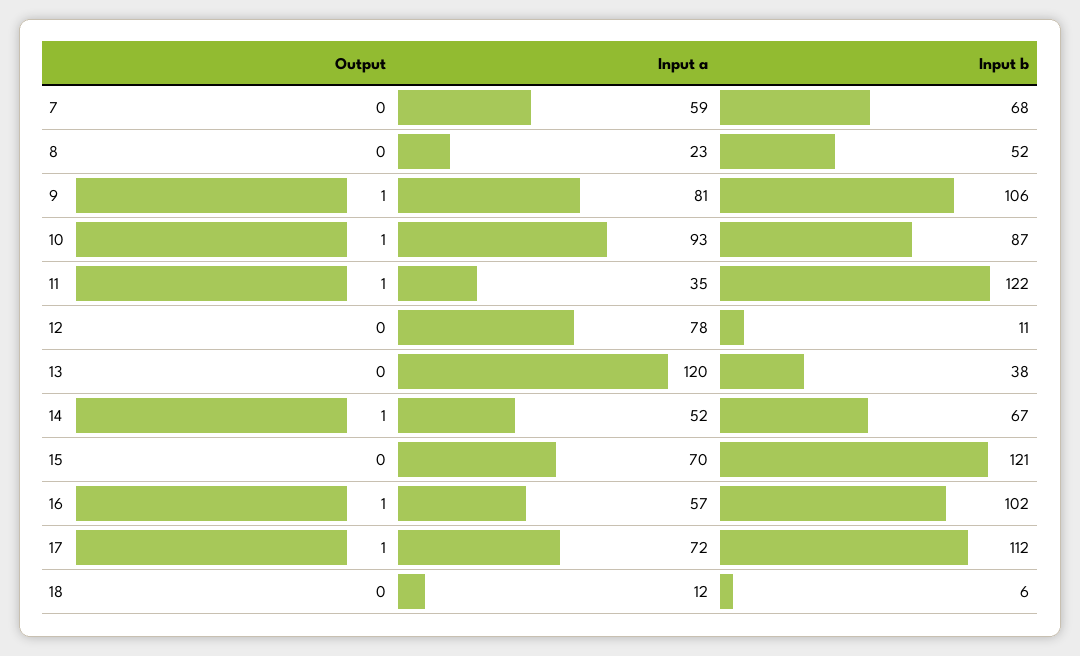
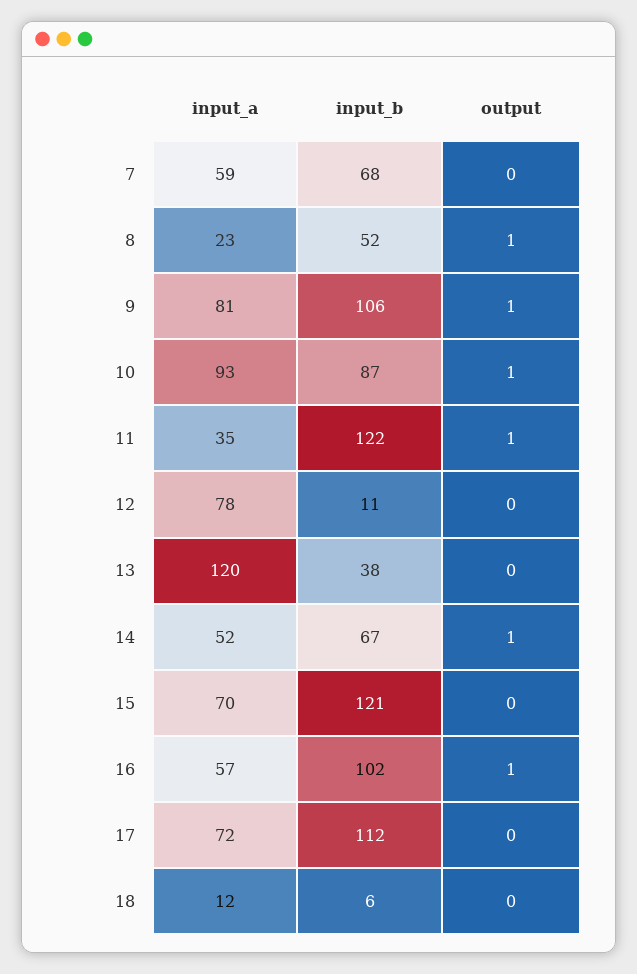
  {
    "Output": {
      "7": 0,
-     "8": 0,
+     "8": 1,
      "9": 1,
      "10": 1,
      "11": 1,
      "12": 0,
      "13": 0,
      "14": 1,
      "15": 0,
      "16": 1,
-     "17": 1,
+     "17": 0,
      "18": 0
    },
    "Input a": {
      "7": 59,
      "8": 23,
      "9": 81,
      "10": 93,
      "11": 35,
      "12": 78,
      "13": 120,
      "14": 52,
      "15": 70,
      "16": 57,
      "17": 72,
      "18": 12
    },
    "Input b": {
      "7": 68,
      "8": 52,
      "9": 106,
      "10": 87,
      "11": 122,
      "12": 11,
      "13": 38,
      "14": 67,
      "15": 121,
      "16": 102,
      "17": 112,
      "18": 6
    }
  }

